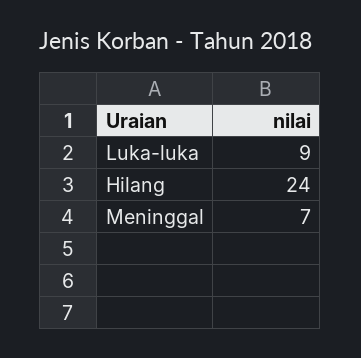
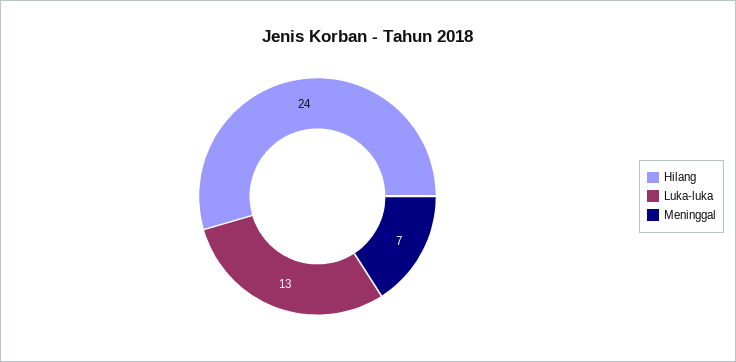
  {
-   "Luka-luka": 9,
+   "Luka-luka": 13,
    "Hilang": 24,
    "Meninggal": 7
  }

